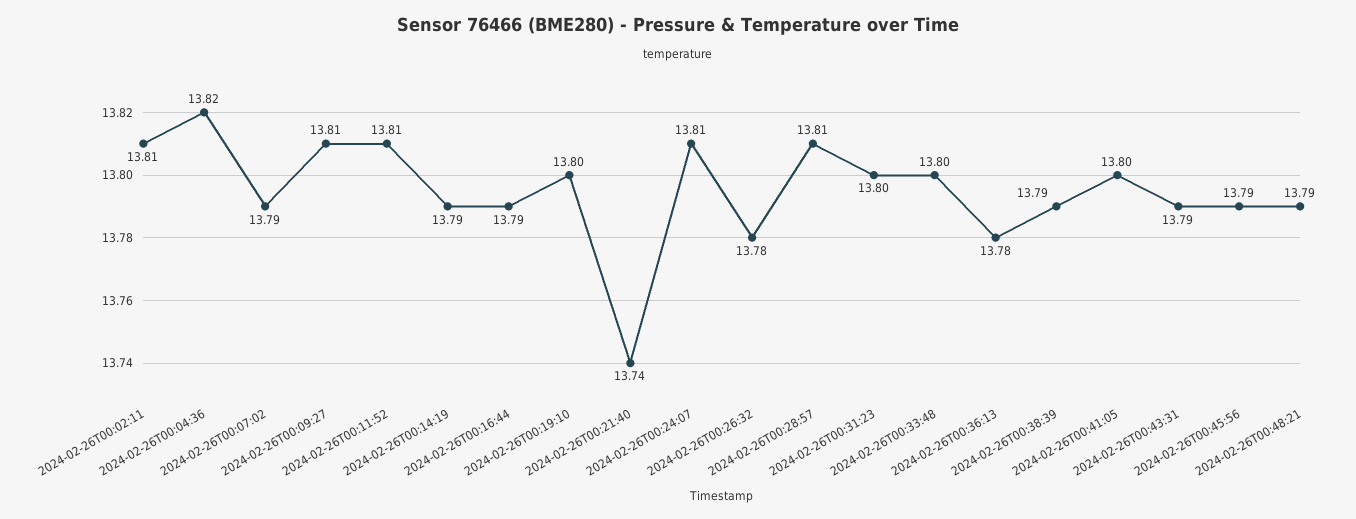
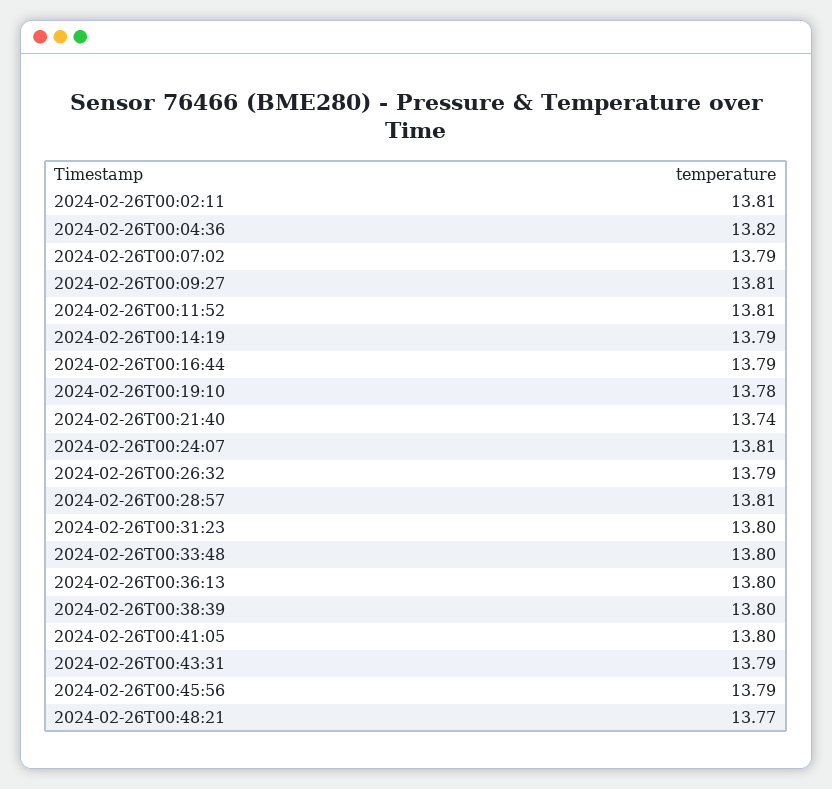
  {
    "2024-02-26T00:02:11": 13.81,
    "2024-02-26T00:04:36": 13.82,
    "2024-02-26T00:07:02": 13.79,
    "2024-02-26T00:09:27": 13.81,
    "2024-02-26T00:11:52": 13.81,
    "2024-02-26T00:14:19": 13.79,
    "2024-02-26T00:16:44": 13.79,
-   "2024-02-26T00:19:10": 13.8,
+   "2024-02-26T00:19:10": 13.78,
    "2024-02-26T00:21:40": 13.74,
    "2024-02-26T00:24:07": 13.81,
-   "2024-02-26T00:26:32": 13.78,
+   "2024-02-26T00:26:32": 13.79,
    "2024-02-26T00:28:57": 13.81,
    "2024-02-26T00:31:23": 13.8,
    "2024-02-26T00:33:48": 13.8,
-   "2024-02-26T00:36:13": 13.78,
+   "2024-02-26T00:36:13": 13.8,
-   "2024-02-26T00:38:39": 13.79,
+   "2024-02-26T00:38:39": 13.8,
    "2024-02-26T00:41:05": 13.8,
    "2024-02-26T00:43:31": 13.79,
    "2024-02-26T00:45:56": 13.79,
-   "2024-02-26T00:48:21": 13.79
+   "2024-02-26T00:48:21": 13.77
  }

